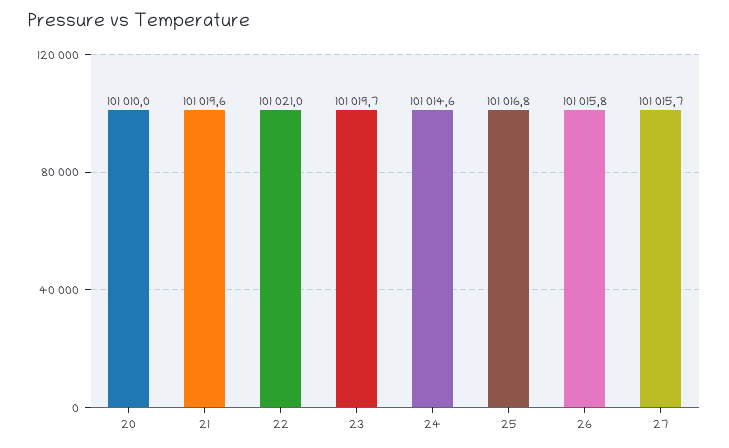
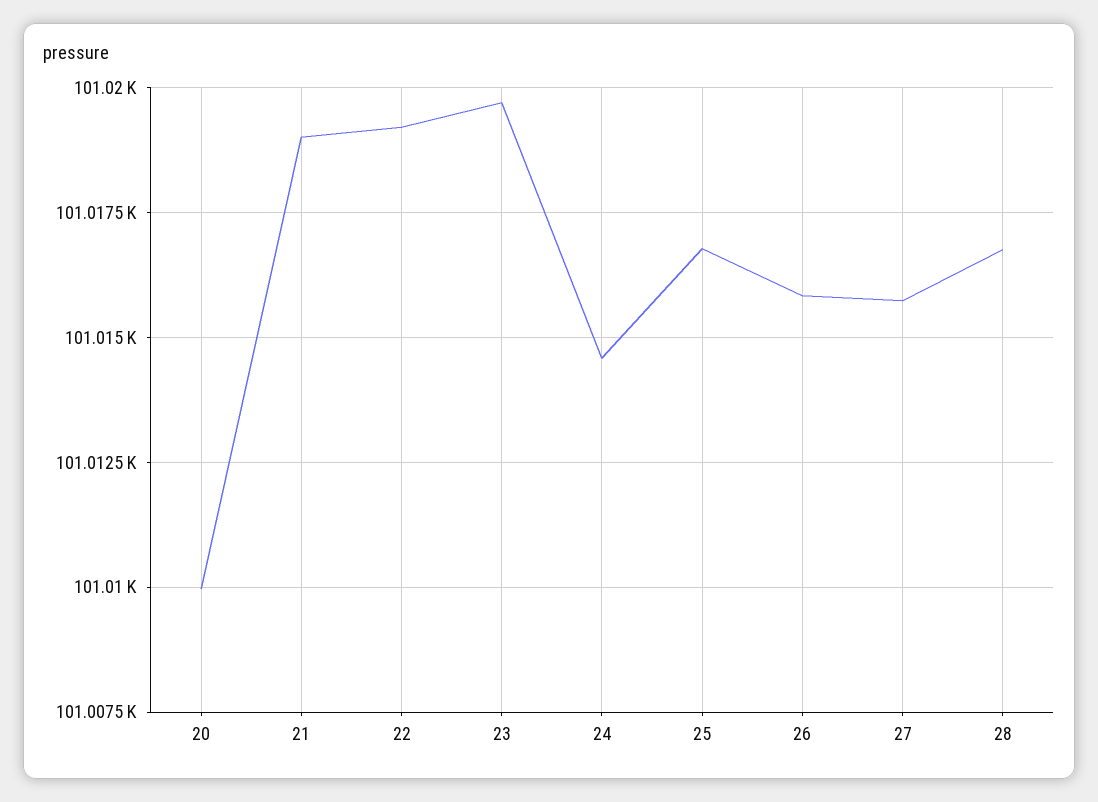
  {
    "20": 101010,
-   "21": 101019.6,
+   "21": 101019,
-   "22": 101021,
+   "22": 101019.25,
    "23": 101019.7,
    "24": 101014.6,
    "25": 101016.8,
    "26": 101015.8,
-   "27": 101015.7
+   "27": 101015.7,
+   "28": 101016.75
  }

